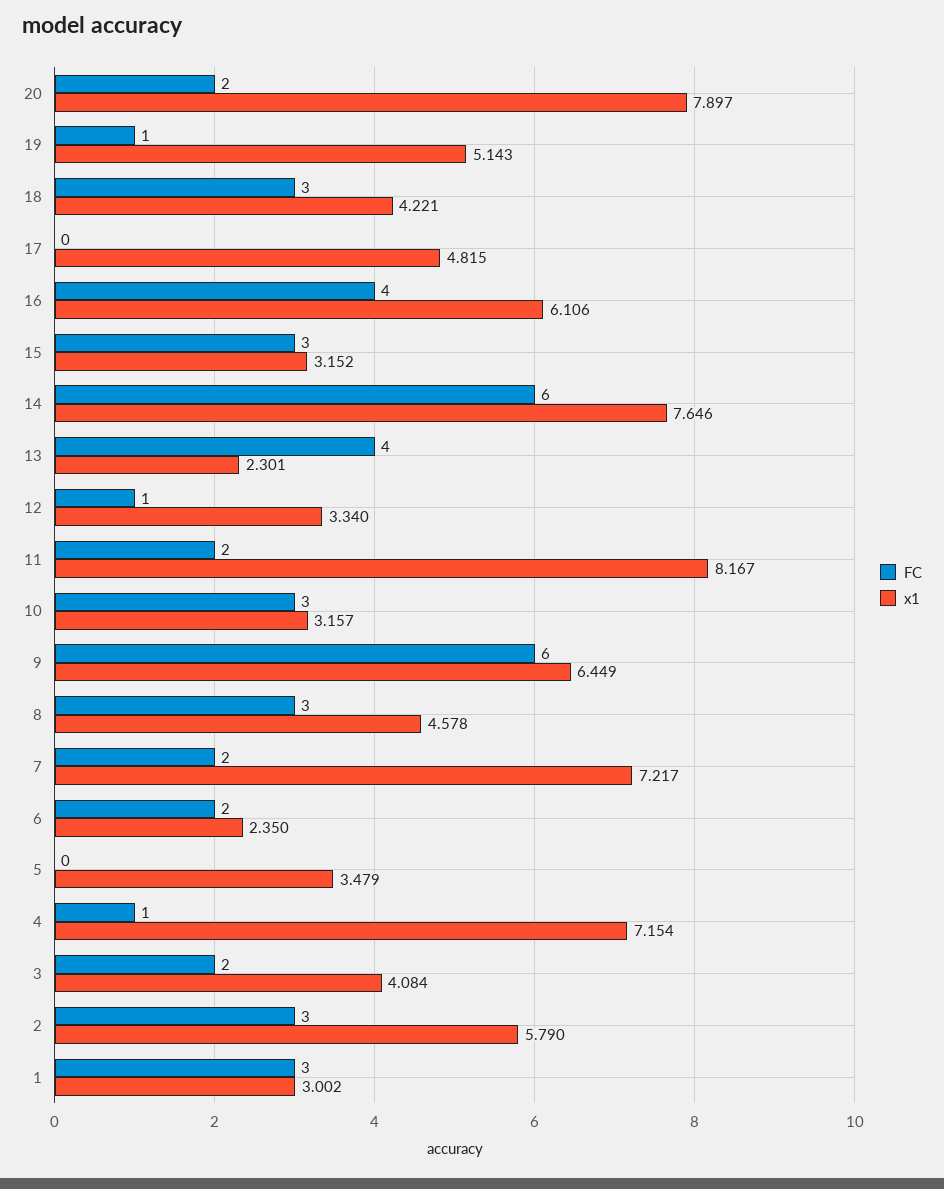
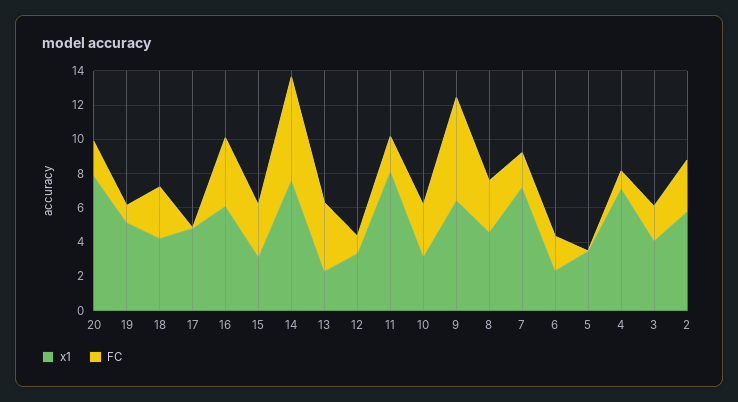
  {
    "FC": {
      "20": 2,
      "19": 1,
      "18": 3,
      "17": 0,
      "16": 4,
      "15": 3,
      "14": 6,
      "13": 4,
      "12": 1,
      "11": 2,
      "10": 3,
      "9": 6,
      "8": 3,
      "7": 2,
      "6": 2,
      "5": 0,
      "4": 1,
      "3": 2,
-     "2": 3,
+     "2": 3
-     "1": 3
    },
    "x1": {
      "20": 7.897,
      "19": 5.143,
      "18": 4.221,
      "17": 4.815,
      "16": 6.106,
      "15": 3.152,
      "14": 7.646,
      "13": 2.301,
      "12": 3.34,
      "11": 8.167,
      "10": 3.157,
      "9": 6.449,
      "8": 4.578,
      "7": 7.217,
      "6": 2.35,
      "5": 3.479,
      "4": 7.154,
      "3": 4.084,
-     "2": 5.79,
+     "2": 5.79
-     "1": 3.002
    }
  }

